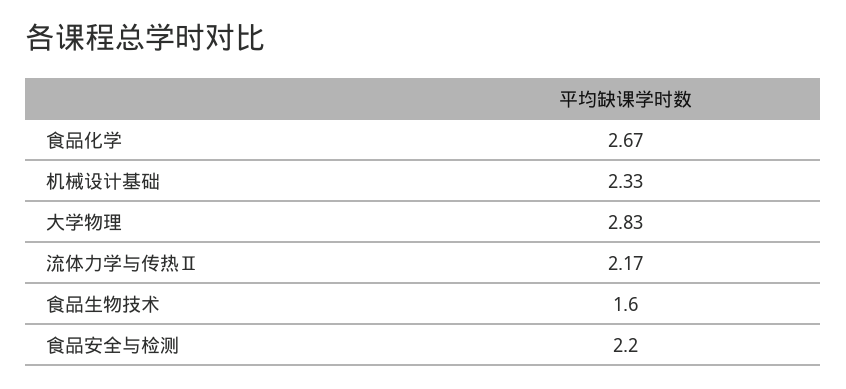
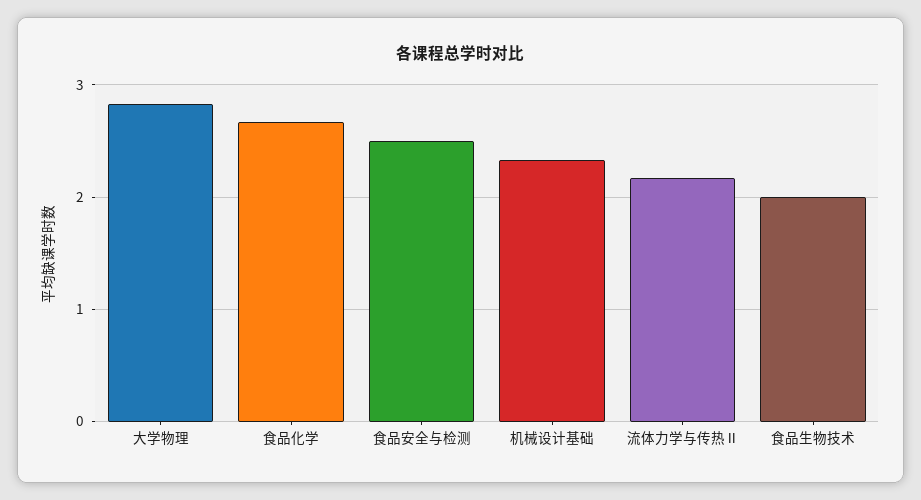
  {
    "食品化学": 2.67,
    "机械设计基础": 2.33,
    "大学物理": 2.83,
    "流体力学与传热Ⅱ": 2.17,
-   "食品生物技术": 1.6,
+   "食品生物技术": 2,
-   "食品安全与检测": 2.2
+   "食品安全与检测": 2.5
  }

